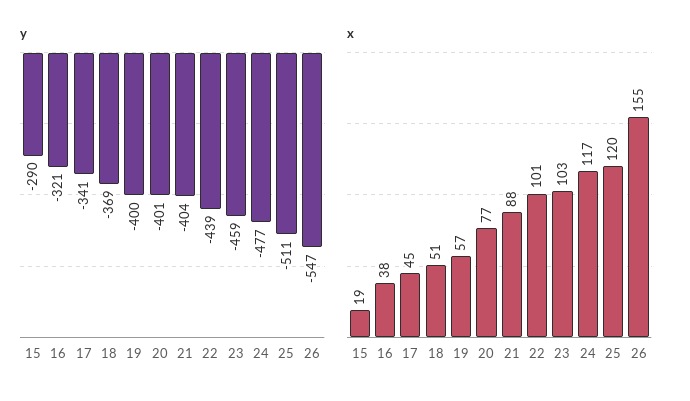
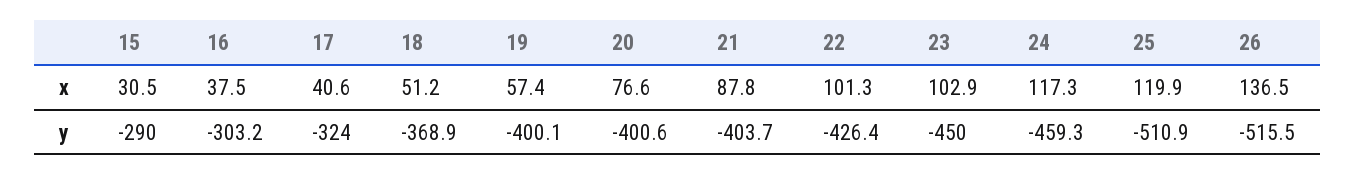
  {
    "y": {
      "15": -290,
-     "16": -321,
+     "16": -303.2,
-     "17": -341,
+     "17": -324,
      "18": -368.9,
      "19": -400.1,
      "20": -400.6,
      "21": -403.7,
-     "22": -439,
+     "22": -426.4,
-     "23": -459,
+     "23": -450,
-     "24": -477,
+     "24": -459.3,
      "25": -510.9,
-     "26": -547
+     "26": -515.5
    },
    "x": {
-     "15": 19,
+     "15": 30.5,
      "16": 37.5,
-     "17": 45,
+     "17": 40.6,
      "18": 51.2,
      "19": 57.4,
      "20": 76.6,
      "21": 87.8,
      "22": 101.3,
      "23": 102.9,
      "24": 117.3,
      "25": 119.9,
-     "26": 155
+     "26": 136.5
    }
  }

